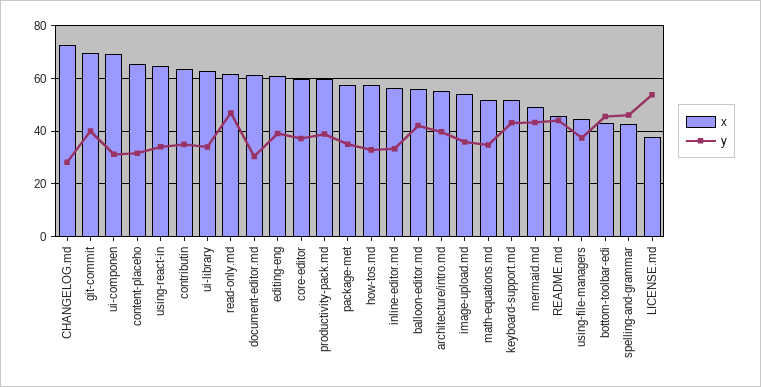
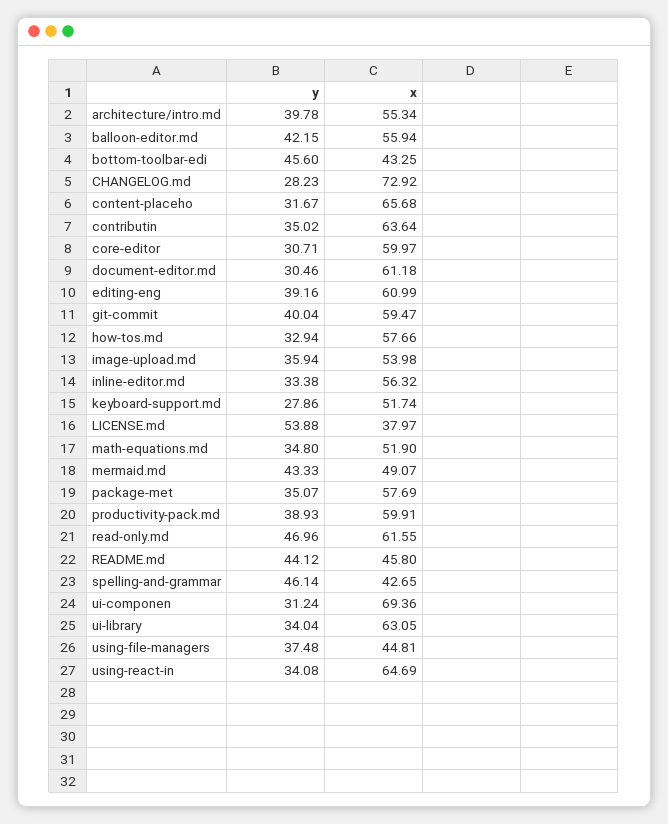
  {
    "x": {
      "CHANGELOG.md": 72.92,
-     "git-commit": 70,
+     "git-commit": 59.47,
      "ui-componen": 69.36,
      "content-placeho": 65.68,
      "using-react-in": 64.69,
      "contributin": 63.64,
      "ui-library": 63.05,
      "read-only.md": 61.55,
      "document-editor.md": 61.18,
      "editing-eng": 60.99,
      "core-editor": 59.97,
      "productivity-pack.md": 59.91,
      "package-met": 57.69,
      "how-tos.md": 57.66,
      "inline-editor.md": 56.32,
      "balloon-editor.md": 55.94,
      "architecture/intro.md": 55.34,
      "image-upload.md": 53.98,
      "math-equations.md": 51.9,
      "keyboard-support.md": 51.74,
      "mermaid.md": 49.07,
      "README.md": 45.8,
      "using-file-managers": 44.81,
      "bottom-toolbar-edi": 43.25,
      "spelling-and-grammar": 42.65,
      "LICENSE.md": 37.97
    },
    "y": {
      "CHANGELOG.md": 28.23,
      "git-commit": 40.04,
      "ui-componen": 31.24,
      "content-placeho": 31.67,
      "using-react-in": 34.08,
      "contributin": 35.02,
      "ui-library": 34.04,
      "read-only.md": 46.96,
      "document-editor.md": 30.46,
      "editing-eng": 39.16,
-     "core-editor": 37.5,
+     "core-editor": 30.71,
      "productivity-pack.md": 38.93,
      "package-met": 35.07,
      "how-tos.md": 32.94,
      "inline-editor.md": 33.38,
      "balloon-editor.md": 42.15,
      "architecture/intro.md": 39.78,
      "image-upload.md": 35.94,
      "math-equations.md": 34.8,
-     "keyboard-support.md": 42.5,
+     "keyboard-support.md": 27.86,
      "mermaid.md": 43.33,
      "README.md": 44.12,
      "using-file-managers": 37.48,
      "bottom-toolbar-edi": 45.6,
      "spelling-and-grammar": 46.14,
      "LICENSE.md": 53.88
    }
  }

